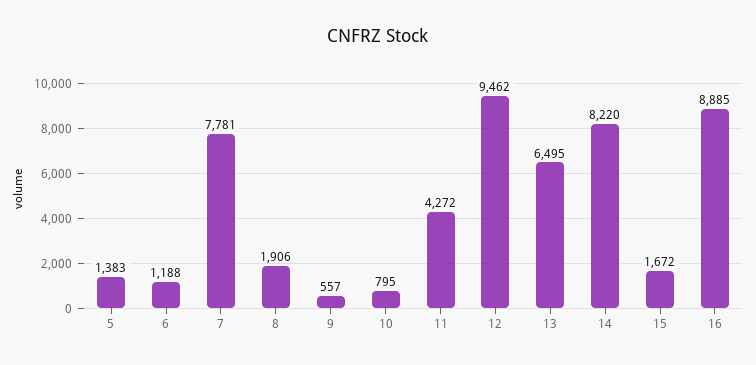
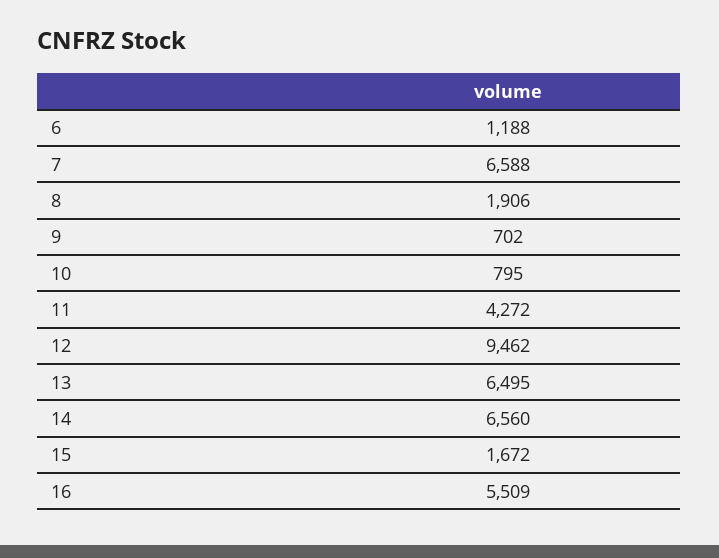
  {
-   "5": 1383,
    "6": 1188,
-   "7": 7781,
+   "7": 6588,
    "8": 1906,
-   "9": 557,
+   "9": 702,
    "10": 795,
    "11": 4272,
    "12": 9462,
    "13": 6495,
-   "14": 8220,
+   "14": 6560,
    "15": 1672,
-   "16": 8885
+   "16": 5509
  }

